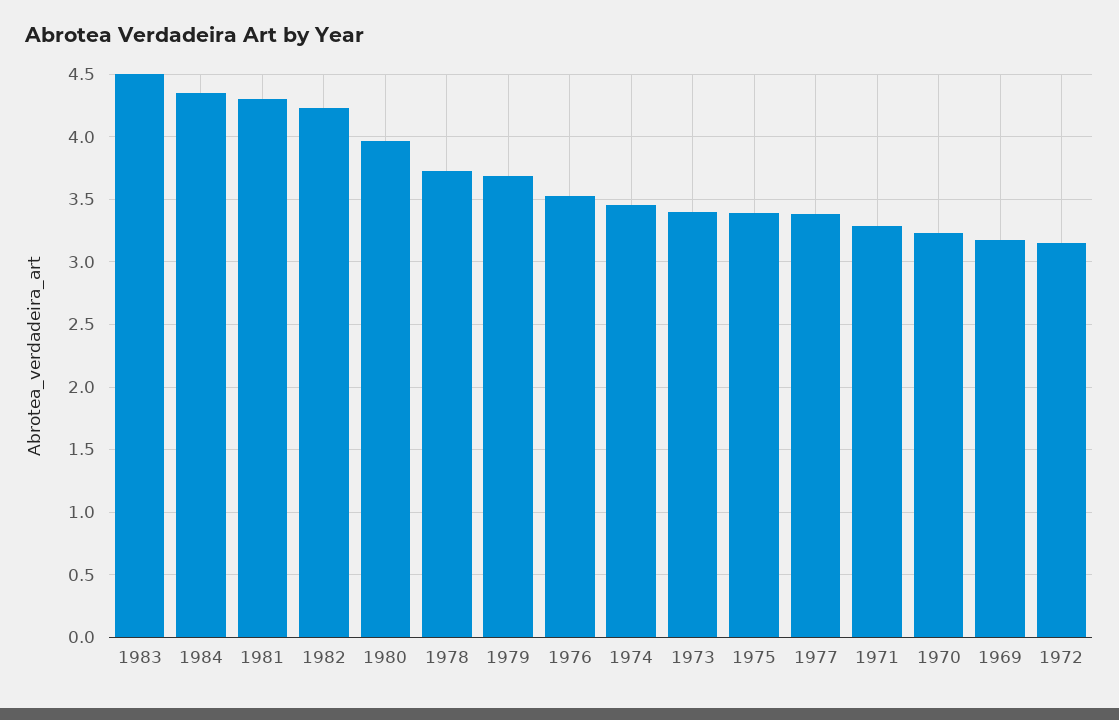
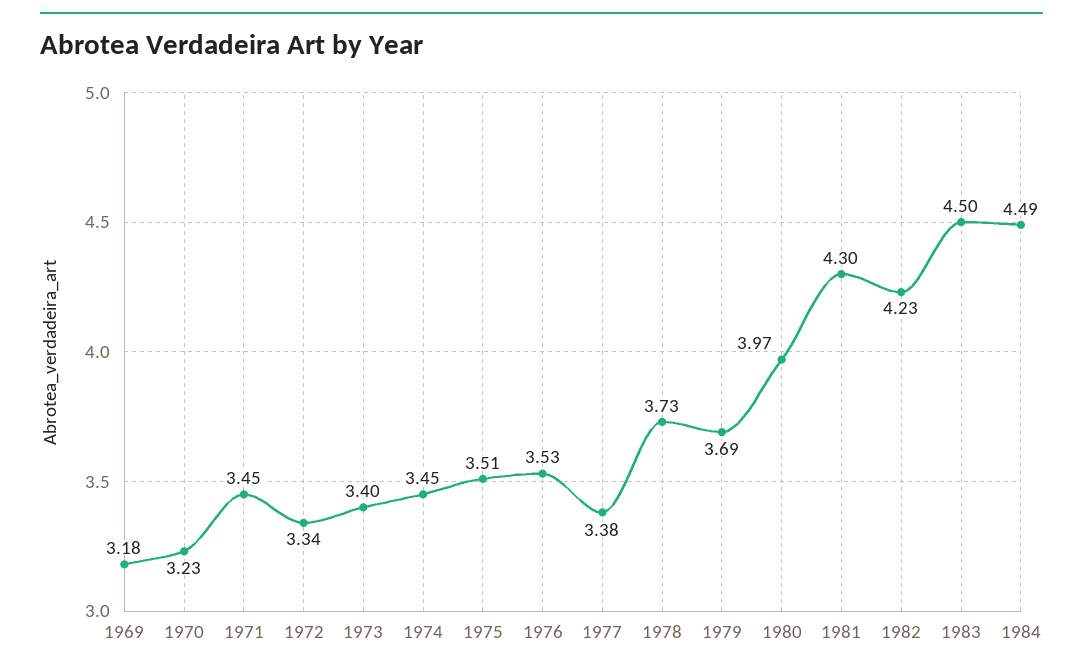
  {
    "1983": 4.5,
-   "1984": 4.35,
+   "1984": 4.49,
    "1981": 4.3,
    "1982": 4.23,
    "1980": 3.97,
    "1978": 3.73,
    "1979": 3.69,
    "1976": 3.53,
    "1974": 3.45,
    "1973": 3.4,
-   "1975": 3.4,
+   "1975": 3.51,
    "1977": 3.38,
-   "1971": 3.3,
+   "1971": 3.45,
    "1970": 3.23,
    "1969": 3.18,
-   "1972": 3.15
+   "1972": 3.34
  }

